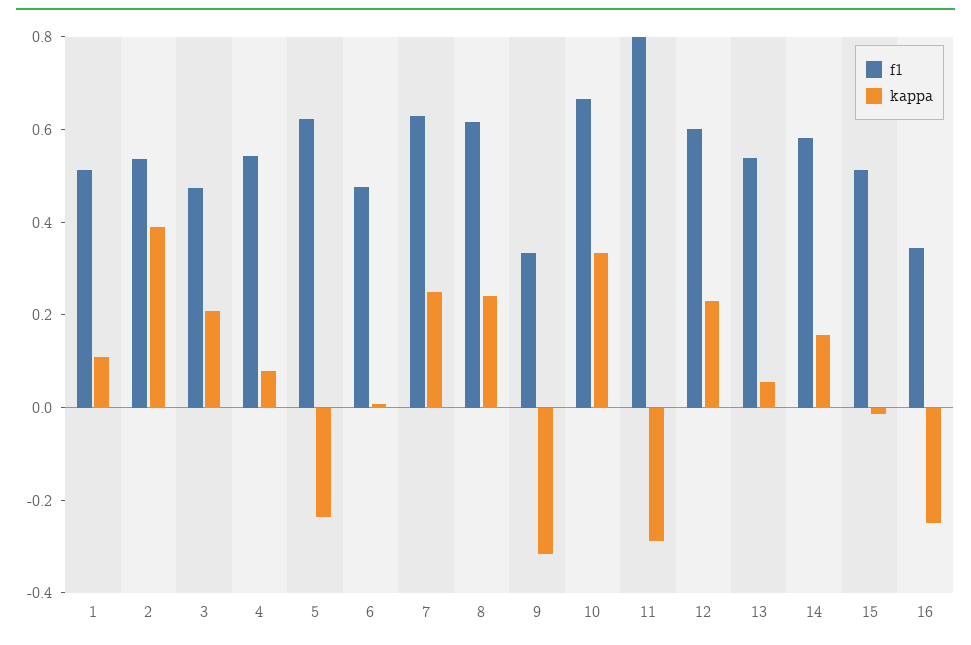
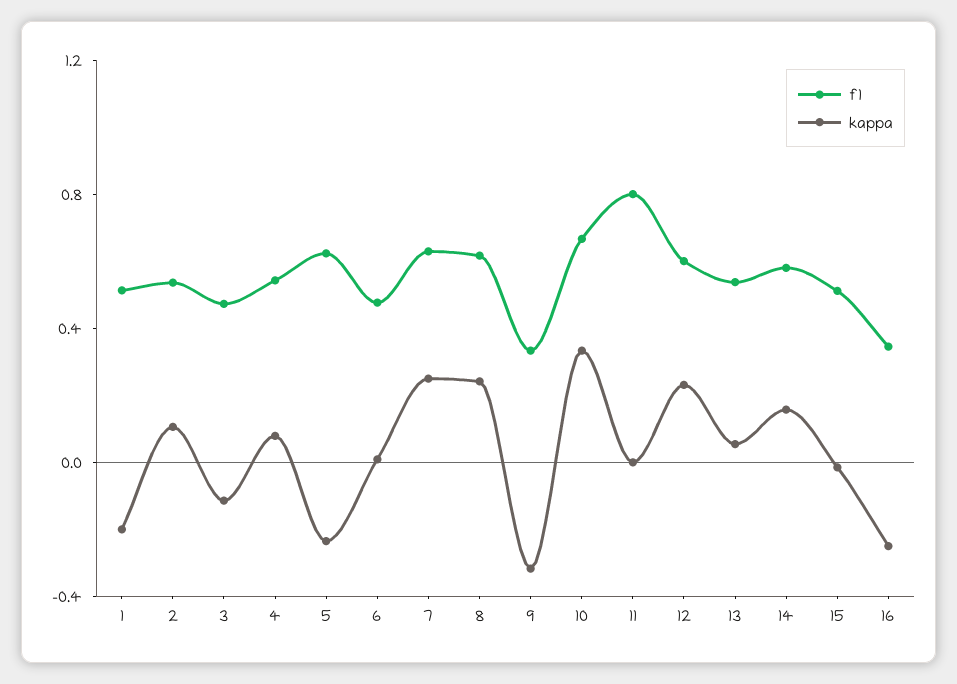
  {
    "f1": {
      "1": 0.5,
      "2": 0.55,
      "3": 0.45,
      "4": 0.55,
      "5": 0.6,
      "6": 0.5,
      "7": 0.65,
      "8": 0.6,
      "9": 0.35,
      "10": 0.65,
      "11": 0.8,
      "12": 0.6,
      "13": 0.55,
      "14": 0.6,
      "15": 0.5,
      "16": 0.35
    },
    "kappa": {
-     "1": 0.1,
+     "1": -0.2,
-     "2": 0.4,
+     "2": 0.1,
-     "3": 0.2,
+     "3": -0.1,
      "4": 0.1,
      "5": -0.25,
      "6": 0,
      "7": 0.25,
      "8": 0.25,
      "9": -0.3,
      "10": 0.35,
-     "11": -0.3,
+     "11": 0,
      "12": 0.25,
      "13": 0.05,
      "14": 0.15,
      "15": 0,
      "16": -0.25
    }
  }

